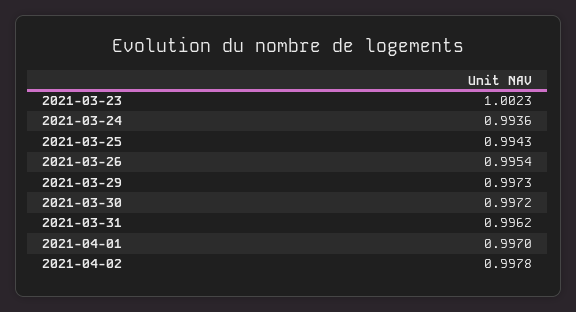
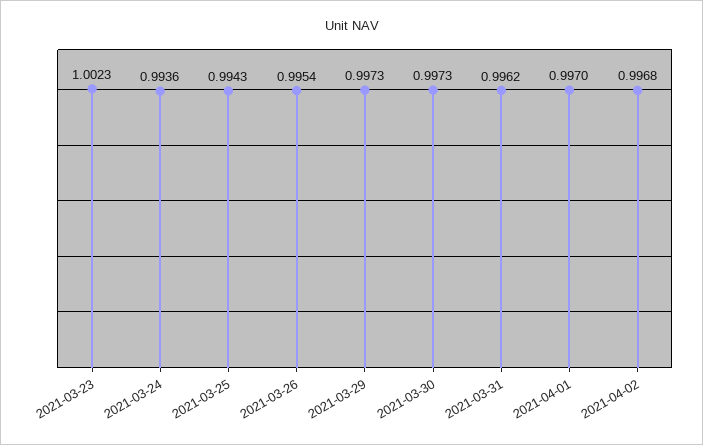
  {
    "2021-03-23": 1.0023,
    "2021-03-24": 0.9936,
    "2021-03-25": 0.9943,
    "2021-03-26": 0.9954,
    "2021-03-29": 0.9973,
-   "2021-03-30": 0.9972,
+   "2021-03-30": 0.9973,
    "2021-03-31": 0.9962,
    "2021-04-01": 0.997,
-   "2021-04-02": 0.9978
+   "2021-04-02": 0.9968
  }

